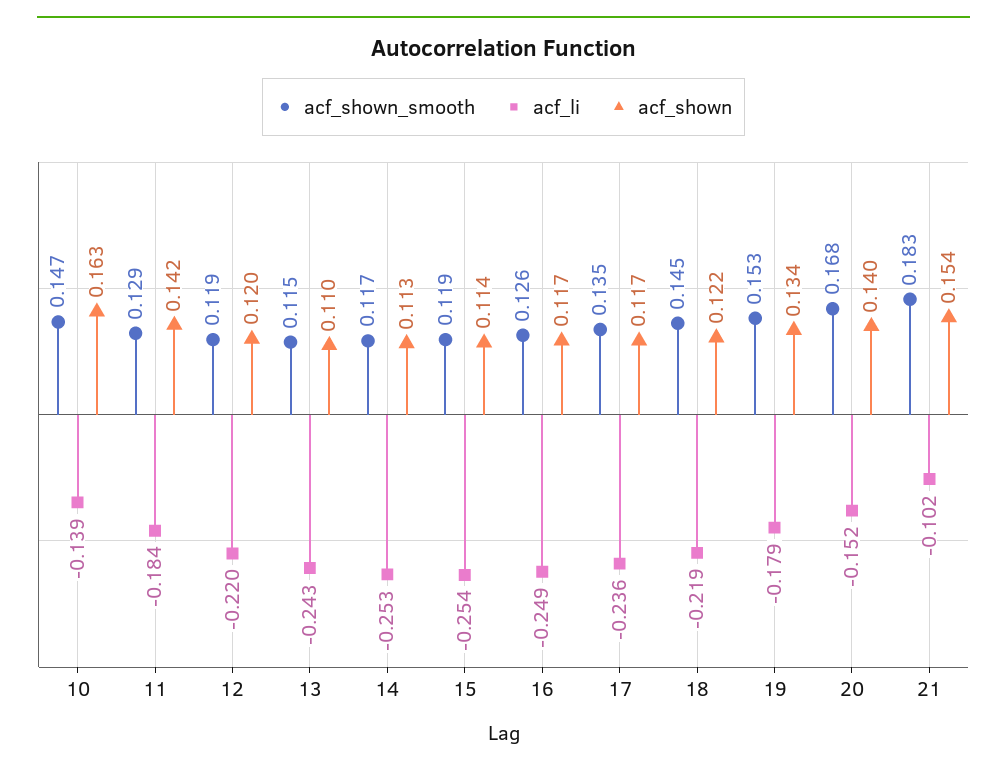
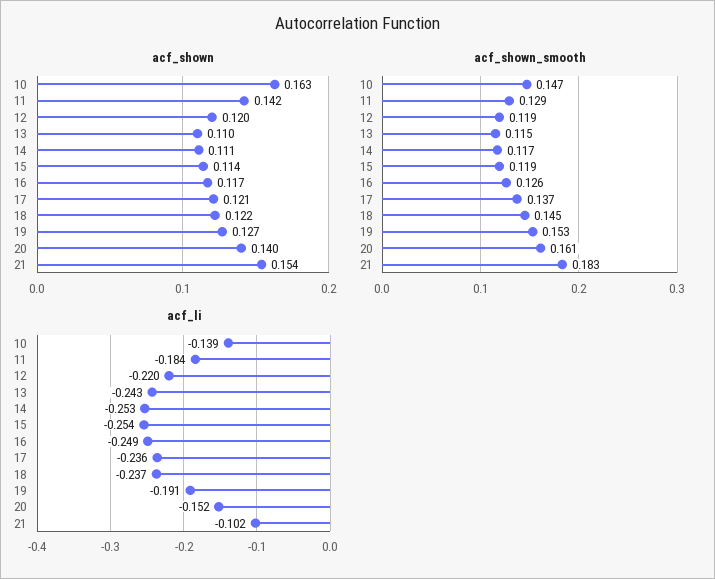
  {
    "acf_shown_smooth": {
      "10": 0.147,
      "11": 0.129,
      "12": 0.119,
      "13": 0.115,
      "14": 0.117,
      "15": 0.119,
      "16": 0.126,
-     "17": 0.135,
+     "17": 0.137,
      "18": 0.145,
      "19": 0.153,
-     "20": 0.168,
+     "20": 0.161,
      "21": 0.183
    },
    "acf_li": {
      "10": -0.139,
      "11": -0.184,
      "12": -0.22,
      "13": -0.243,
      "14": -0.253,
      "15": -0.254,
      "16": -0.249,
      "17": -0.236,
-     "18": -0.219,
+     "18": -0.237,
-     "19": -0.179,
+     "19": -0.191,
      "20": -0.152,
      "21": -0.102
    },
    "acf_shown": {
      "10": 0.163,
      "11": 0.142,
      "12": 0.12,
      "13": 0.11,
-     "14": 0.113,
+     "14": 0.111,
      "15": 0.114,
      "16": 0.117,
-     "17": 0.117,
+     "17": 0.121,
      "18": 0.122,
-     "19": 0.134,
+     "19": 0.127,
      "20": 0.14,
      "21": 0.154
    }
  }

